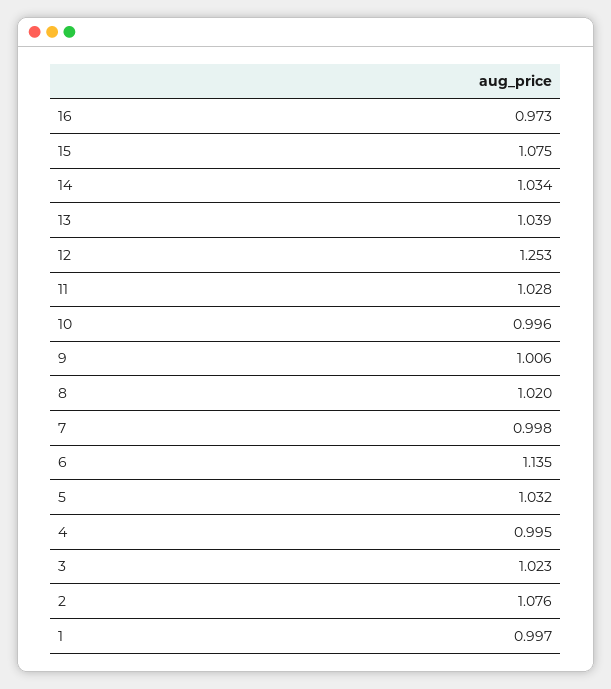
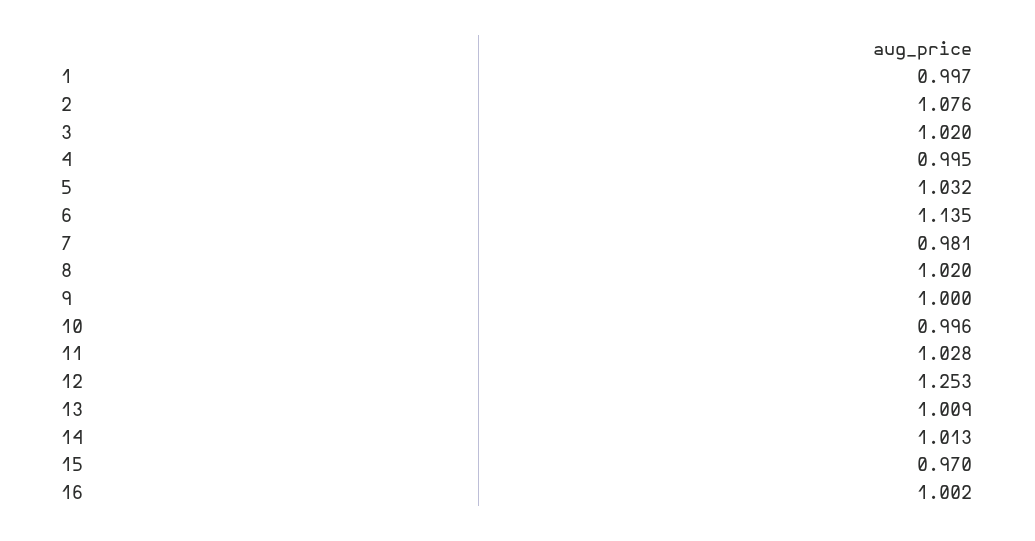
  {
-   "16": 0.973,
+   "16": 1.002,
-   "15": 1.075,
+   "15": 0.97,
-   "14": 1.034,
+   "14": 1.013,
-   "13": 1.039,
+   "13": 1.009,
    "12": 1.253,
    "11": 1.028,
    "10": 0.996,
-   "9": 1.006,
+   "9": 1,
    "8": 1.02,
-   "7": 0.998,
+   "7": 0.981,
    "6": 1.135,
    "5": 1.032,
    "4": 0.995,
-   "3": 1.023,
+   "3": 1.02,
    "2": 1.076,
    "1": 0.997
  }

